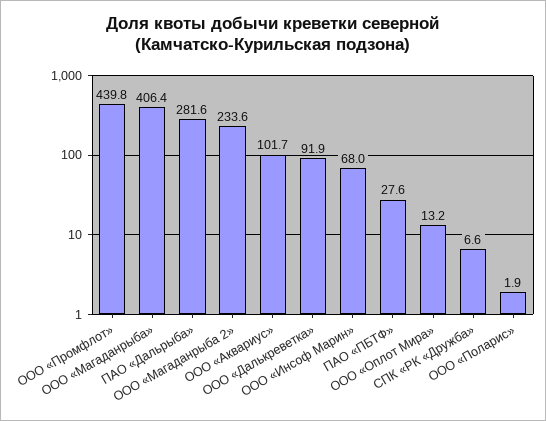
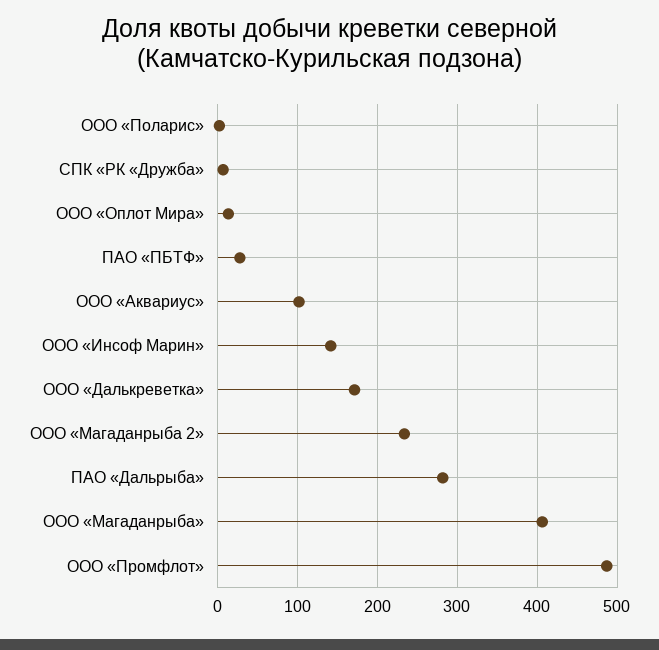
  {
-   "ООО «Промфлот»": 439.8,
+   "ООО «Промфлот»": 490,
    "ООО «Магаданрыба»": 406.4,
    "ПАО «Дальрыба»": 281.6,
    "ООО «Магаданрыба 2»": 233.6,
    "ООО «Аквариус»": 101.7,
-   "ООО «Далькреветка»": 91.9,
+   "ООО «Далькреветка»": 170,
-   "ООО «Инсоф Марин»": 68,
+   "ООО «Инсоф Марин»": 140,
    "ПАО «ПБТФ»": 27.6,
    "ООО «Оплот Мира»": 13.2,
    "СПК «РК «Дружба»": 6.6,
    "ООО «Поларис»": 1.9
  }

